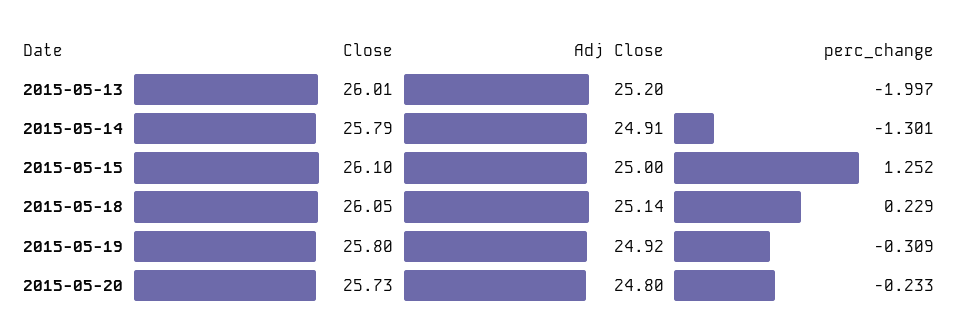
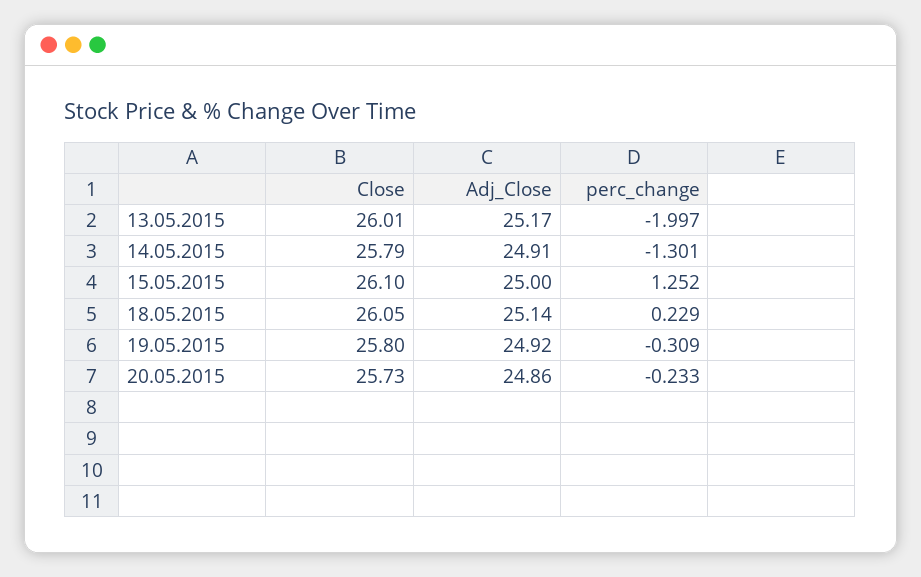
  {
    "Close": {
      "2015-05-13": 26.01,
      "2015-05-14": 25.79,
      "2015-05-15": 26.1,
      "2015-05-18": 26.05,
      "2015-05-19": 25.8,
      "2015-05-20": 25.73
    },
    "Adj Close": {
-     "2015-05-13": 25.2,
+     "2015-05-13": 25.17,
      "2015-05-14": 24.91,
      "2015-05-15": 25,
      "2015-05-18": 25.14,
      "2015-05-19": 24.92,
-     "2015-05-20": 24.8
+     "2015-05-20": 24.86
    },
    "perc_change": {
      "2015-05-13": -1.997,
      "2015-05-14": -1.301,
      "2015-05-15": 1.252,
      "2015-05-18": 0.229,
      "2015-05-19": -0.309,
      "2015-05-20": -0.233
    }
  }

